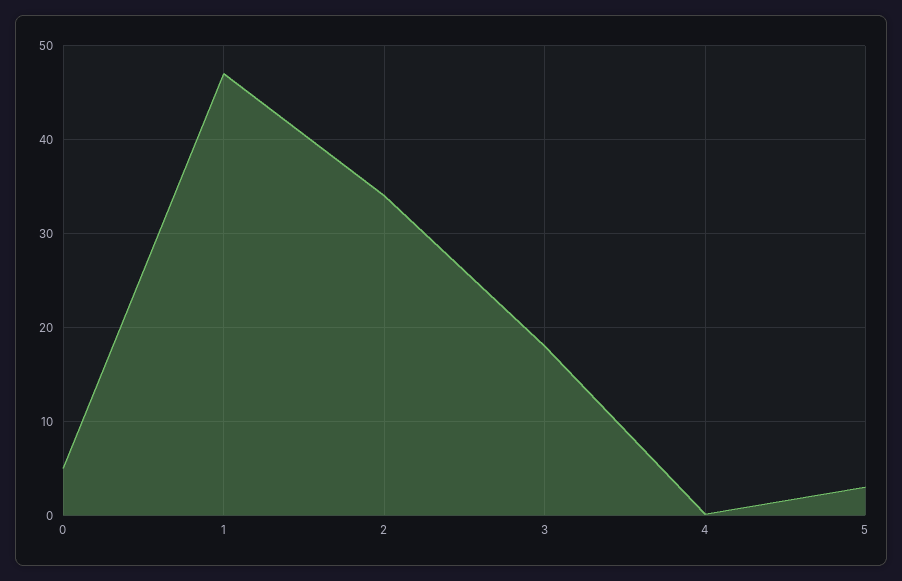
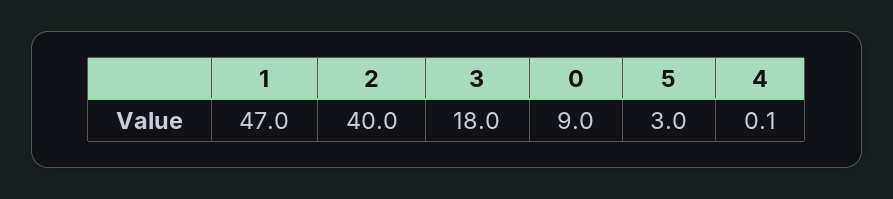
  {
-   "0": 5,
+   "0": 9,
    "1": 47,
-   "2": 34,
+   "2": 40,
    "3": 18,
    "4": 0.1,
    "5": 3
  }

